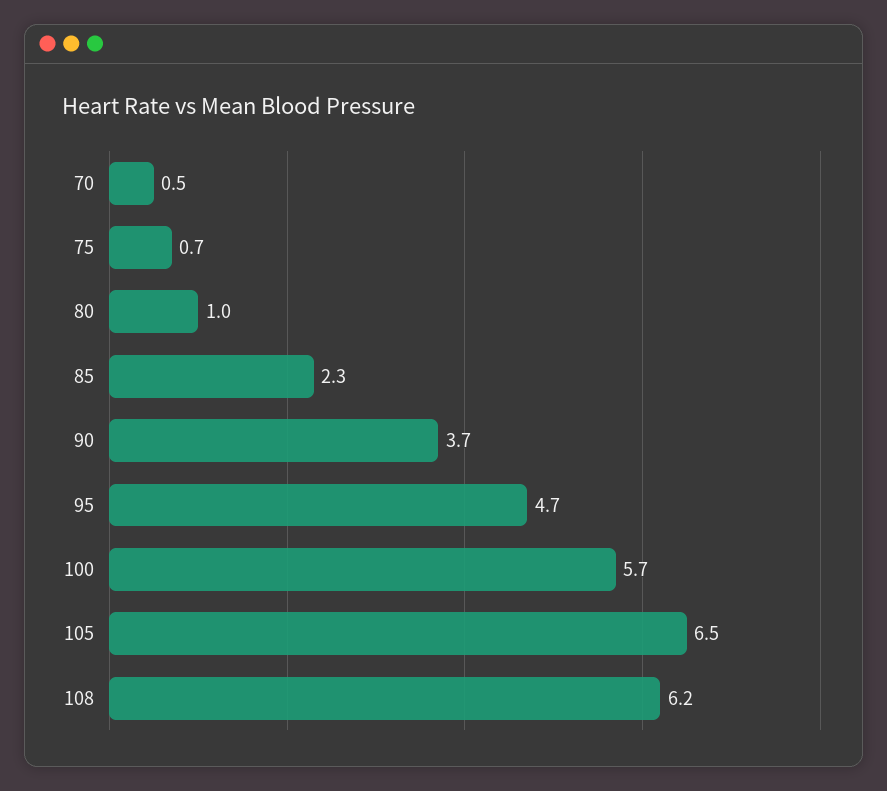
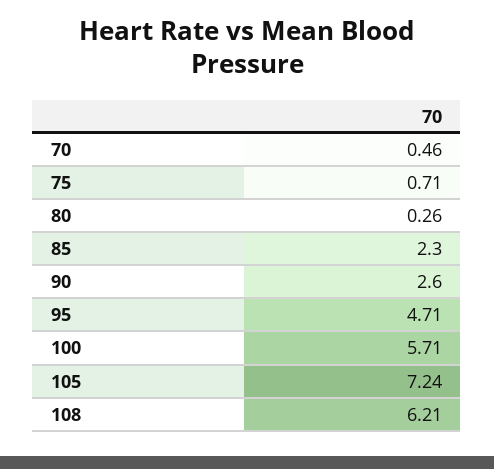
  {
    "70": 0.46,
    "75": 0.71,
-   "80": 1,
+   "80": 0.26,
    "85": 2.3,
-   "90": 3.7,
+   "90": 2.6,
    "95": 4.71,
    "100": 5.71,
-   "105": 6.5,
+   "105": 7.24,
    "108": 6.21
  }

